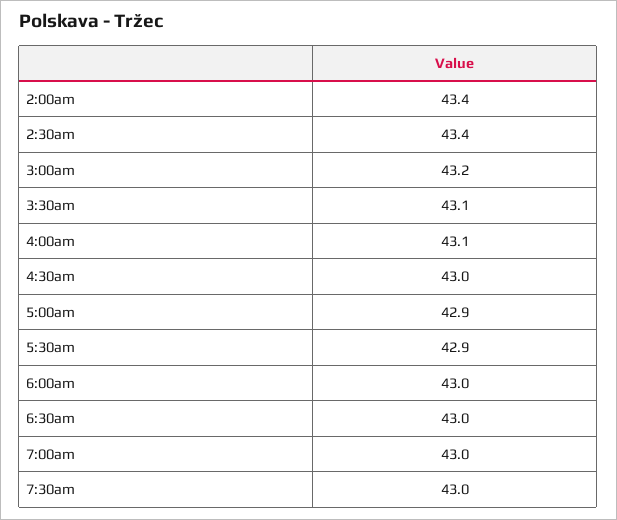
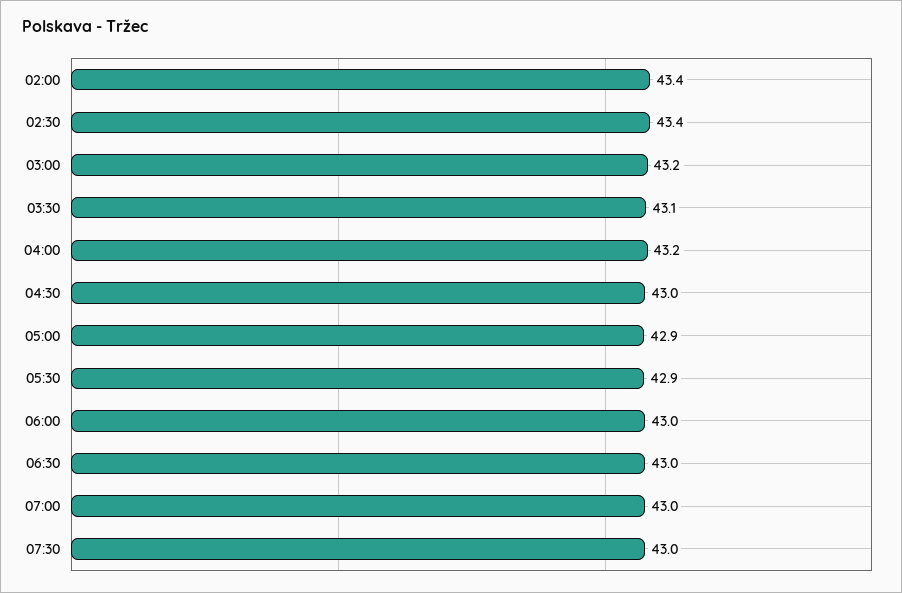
  {
    "2:00am": 43.4,
    "2:30am": 43.4,
    "3:00am": 43.2,
    "3:30am": 43.1,
-   "4:00am": 43.1,
+   "4:00am": 43.2,
    "4:30am": 43,
    "5:00am": 42.9,
    "5:30am": 42.9,
    "6:00am": 43,
    "6:30am": 43,
    "7:00am": 43,
    "7:30am": 43
  }

